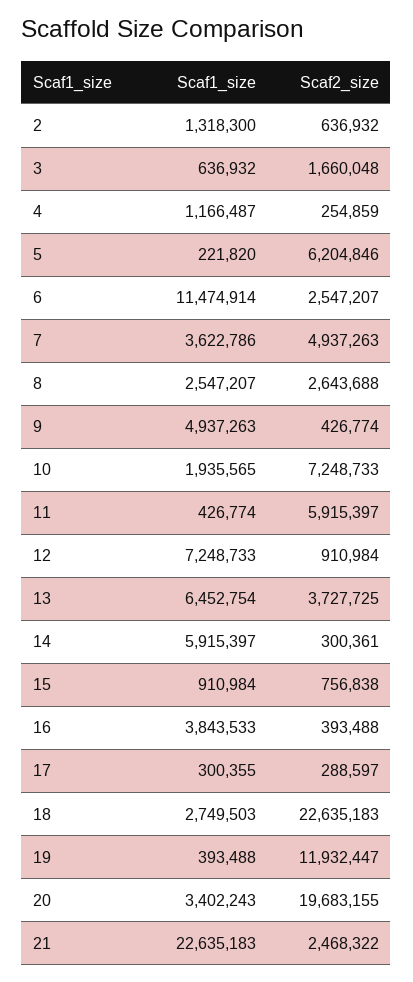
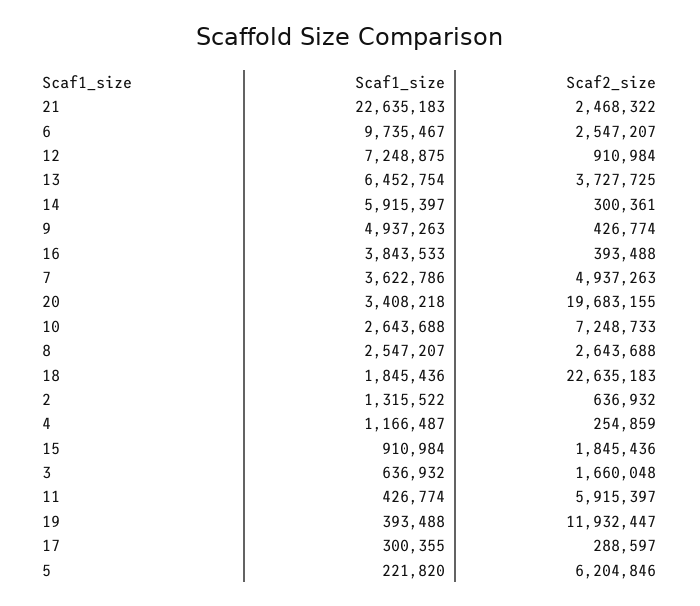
  {
    "Scaf1_size": {
-     "2": 1318300,
+     "2": 1315522,
      "3": 636932,
      "4": 1166487,
      "5": 221820,
-     "6": 11474914,
+     "6": 9735467,
      "7": 3622786,
      "8": 2547207,
      "9": 4937263,
-     "10": 1935565,
+     "10": 2643688,
      "11": 426774,
-     "12": 7248733,
+     "12": 7248875,
      "13": 6452754,
      "14": 5915397,
      "15": 910984,
      "16": 3843533,
      "17": 300355,
-     "18": 2749503,
+     "18": 1845436,
      "19": 393488,
-     "20": 3402243,
+     "20": 3408218,
      "21": 22635183
    },
    "Scaf2_size": {
      "2": 636932,
      "3": 1660048,
      "4": 254859,
      "5": 6204846,
      "6": 2547207,
      "7": 4937263,
      "8": 2643688,
      "9": 426774,
      "10": 7248733,
      "11": 5915397,
      "12": 910984,
      "13": 3727725,
      "14": 300361,
-     "15": 756838,
+     "15": 1845436,
      "16": 393488,
      "17": 288597,
      "18": 22635183,
      "19": 11932447,
      "20": 19683155,
      "21": 2468322
    }
  }

